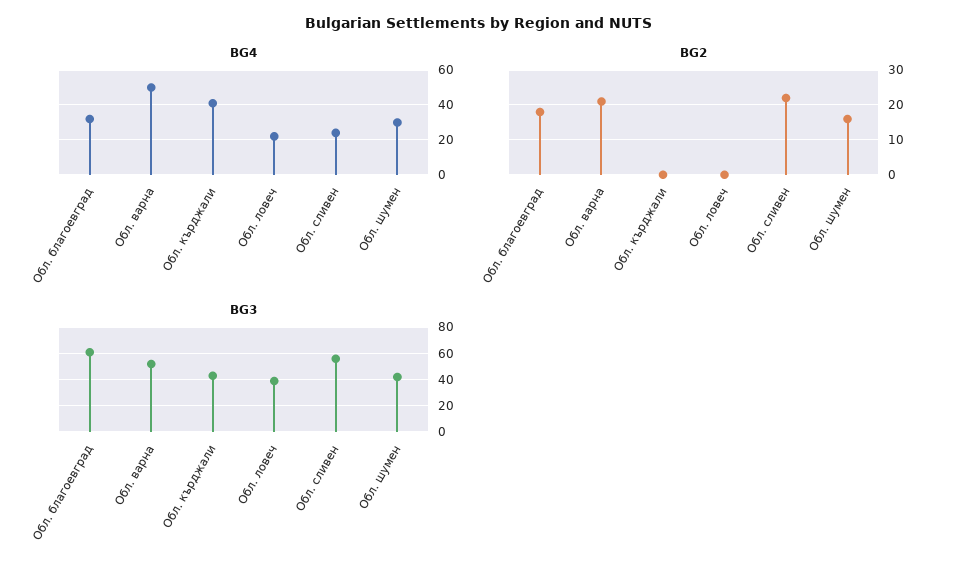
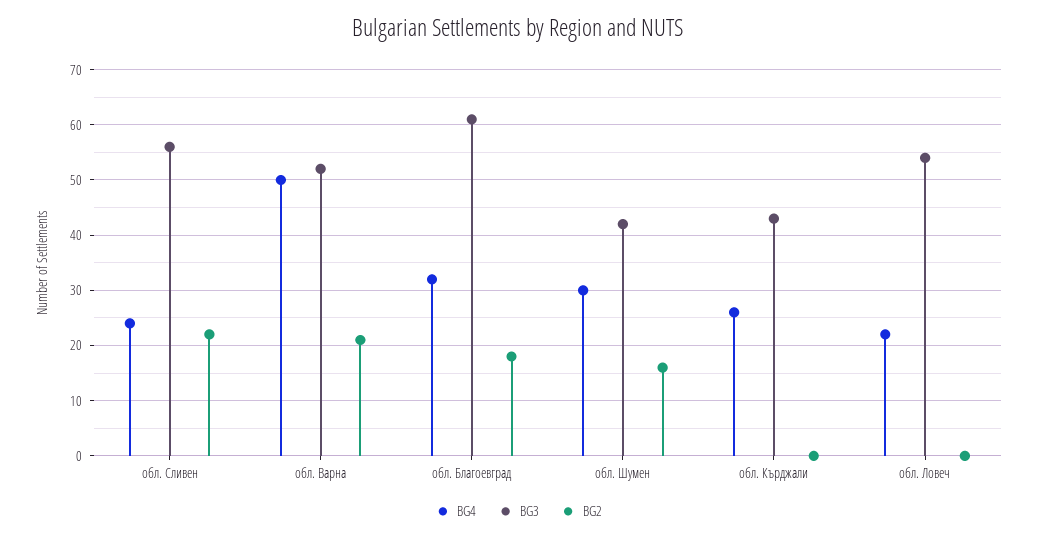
  {
    "BG4": {
      "Обл. благоевград": 30,
      "Обл. варна": 50,
-     "Обл. кърджали": 40,
+     "Обл. кърджали": 25,
      "Обл. ловеч": 20,
      "Обл. сливен": 25,
      "Обл. шумен": 30
    },
    "BG2": {
      "Обл. благоевград": 20,
      "Обл. варна": 20,
      "Обл. кърджали": 0,
      "Обл. ловеч": 0,
      "Обл. сливен": 20,
      "Обл. шумен": 15
    },
    "BG3": {
      "Обл. благоевград": 60,
      "Обл. варна": 50,
      "Обл. кърджали": 45,
-     "Обл. ловеч": 40,
+     "Обл. ловеч": 55,
      "Обл. сливен": 55,
      "Обл. шумен": 40
    }
  }

